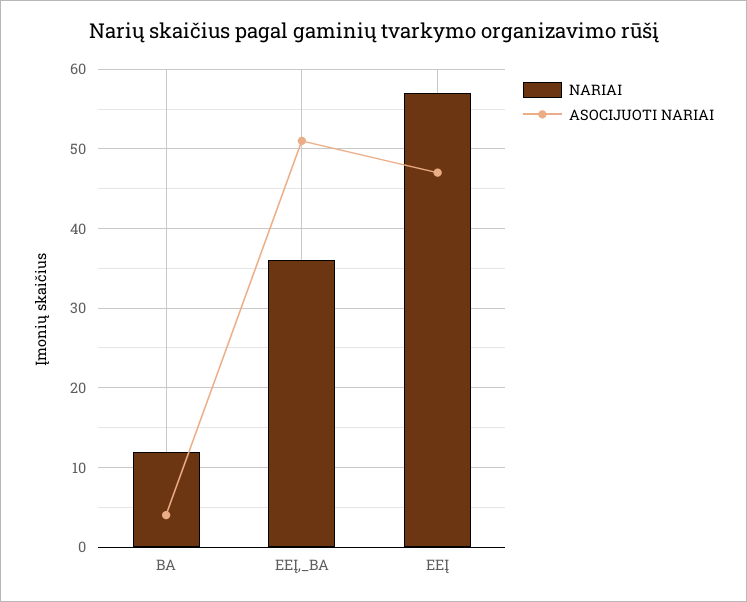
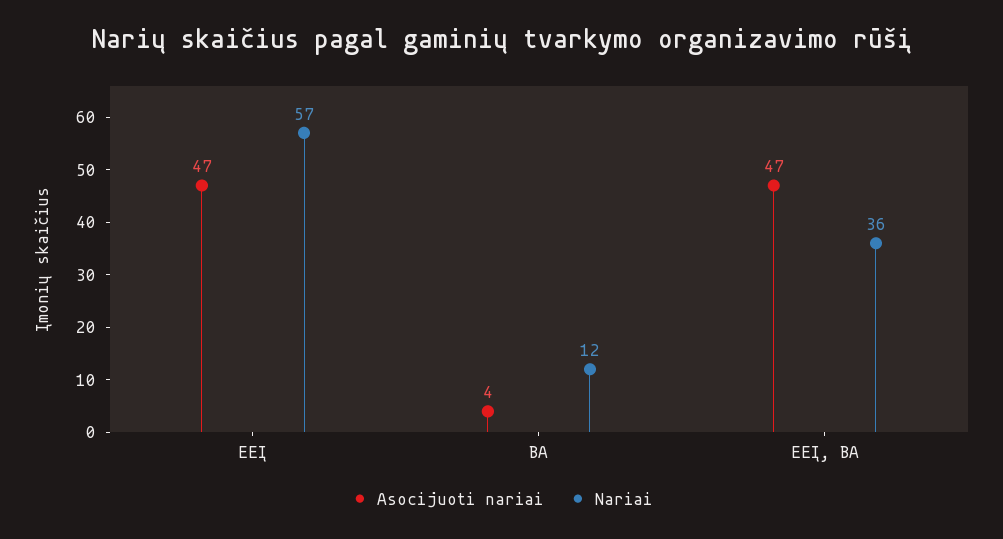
  {
    "NARIAI": {
      "BA": 12,
      "EEĮ,_BA": 36,
      "EEĮ": 57
    },
    "ASOCIJUOTI NARIAI": {
      "BA": 4,
-     "EEĮ,_BA": 51,
+     "EEĮ,_BA": 47,
      "EEĮ": 47
    }
  }

